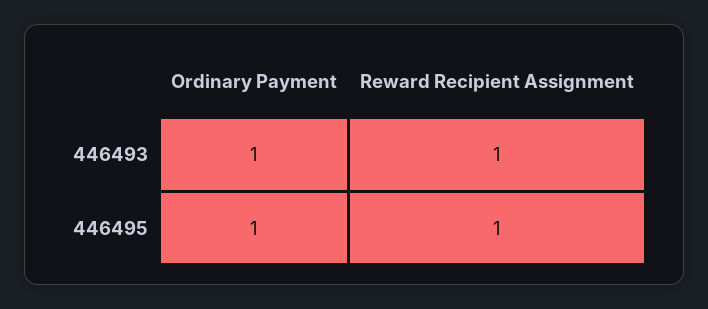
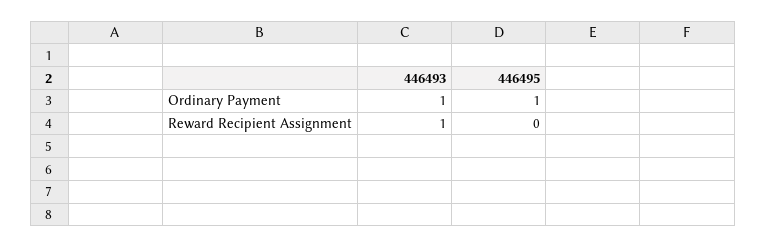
  {
    "Ordinary Payment": {
      "446493": 1,
      "446495": 1
    },
    "Reward Recipient Assignment": {
      "446493": 1,
-     "446495": 1
+     "446495": 0
    }
  }

